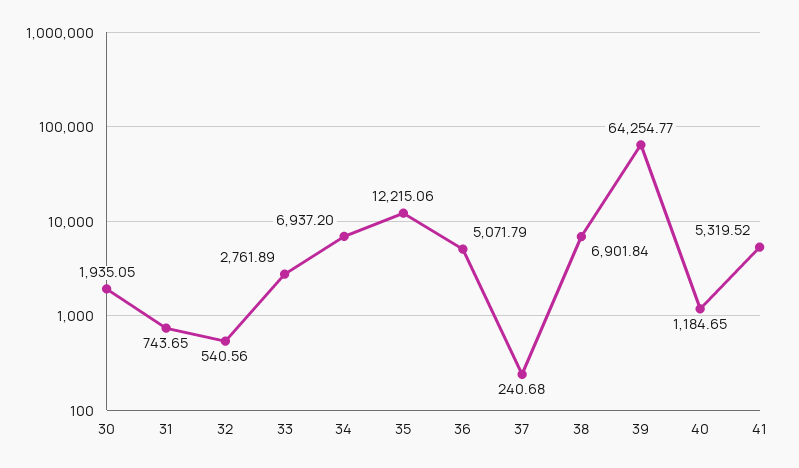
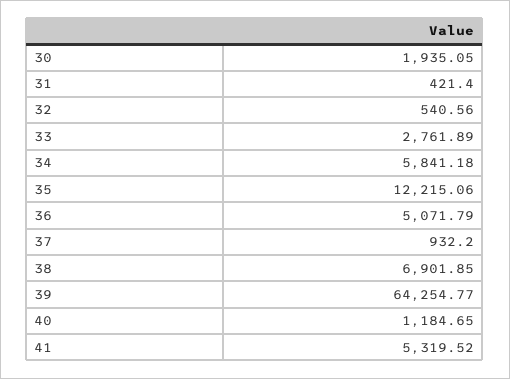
  {
    "30": 1935.05,
-   "31": 743.65,
+   "31": 421.4,
    "32": 540.56,
    "33": 2761.89,
-   "34": 6937.2,
+   "34": 5841.18,
    "35": 12215.06,
    "36": 5071.79,
-   "37": 240.68,
+   "37": 932.2,
-   "38": 6901.84,
+   "38": 6901.85,
    "39": 64254.77,
    "40": 1184.65,
    "41": 5319.52
  }

